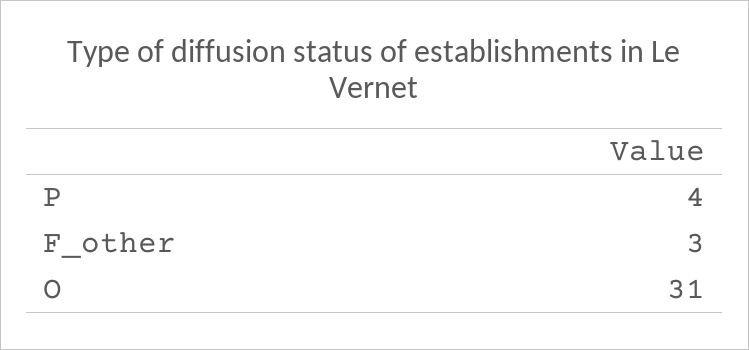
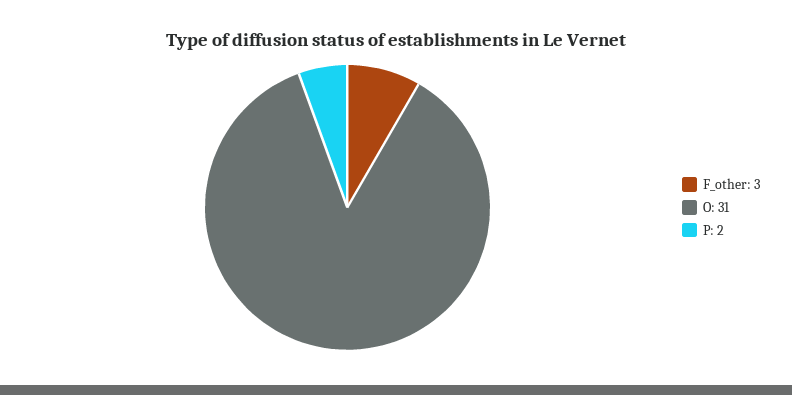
  {
-   "P": 4,
+   "P": 2,
    "F_other": 3,
    "O": 31
  }

